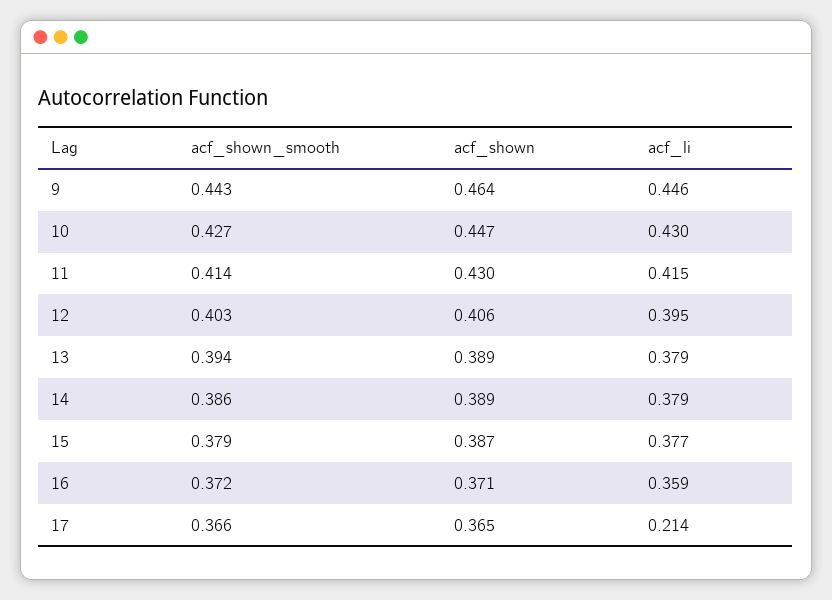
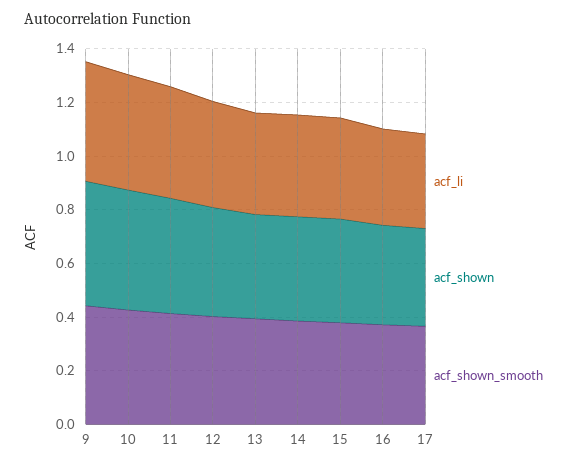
  {
    "acf_shown_smooth": {
      "9": 0.443,
      "10": 0.427,
      "11": 0.414,
      "12": 0.403,
      "13": 0.394,
      "14": 0.386,
      "15": 0.379,
      "16": 0.372,
      "17": 0.366
    },
    "acf_shown": {
      "9": 0.464,
      "10": 0.447,
      "11": 0.43,
      "12": 0.406,
      "13": 0.389,
      "14": 0.389,
      "15": 0.387,
      "16": 0.371,
      "17": 0.365
    },
    "acf_li": {
      "9": 0.446,
      "10": 0.43,
      "11": 0.415,
      "12": 0.395,
      "13": 0.379,
      "14": 0.379,
      "15": 0.377,
      "16": 0.359,
-     "17": 0.214
+     "17": 0.35
    }
  }

